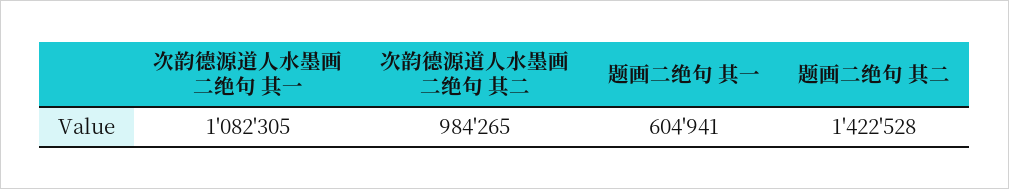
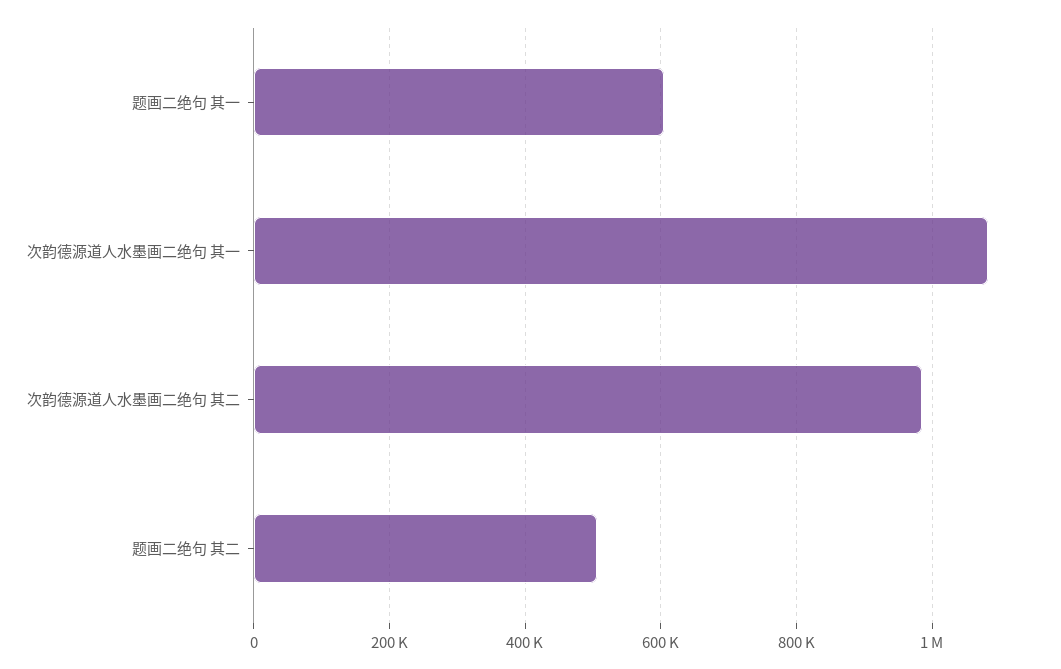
  {
    "次韵德源道人水墨画二绝句 其一": 1082305,
    "次韵德源道人水墨画二绝句 其二": 984265,
    "题画二绝句 其一": 604941,
-   "题画二绝句 其二": 1422528
+   "题画二绝句 其二": 500000
  }

